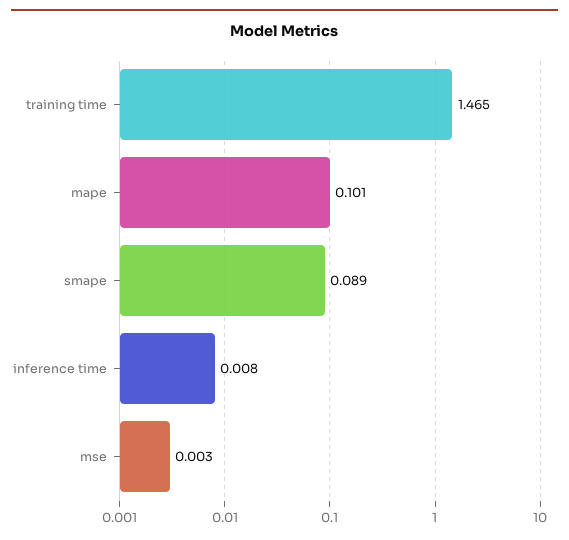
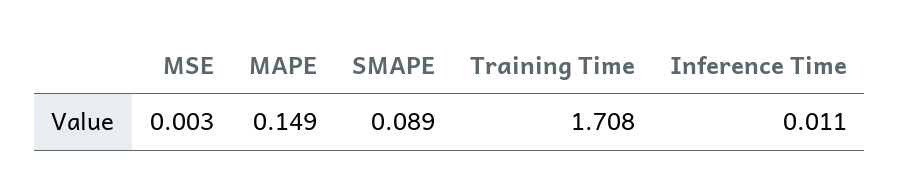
  {
-   "training time": 1.465,
+   "training time": 1.708,
-   "mape": 0.101,
+   "mape": 0.149,
    "smape": 0.089,
-   "inference time": 0.008,
+   "inference time": 0.011,
    "mse": 0.003
  }

